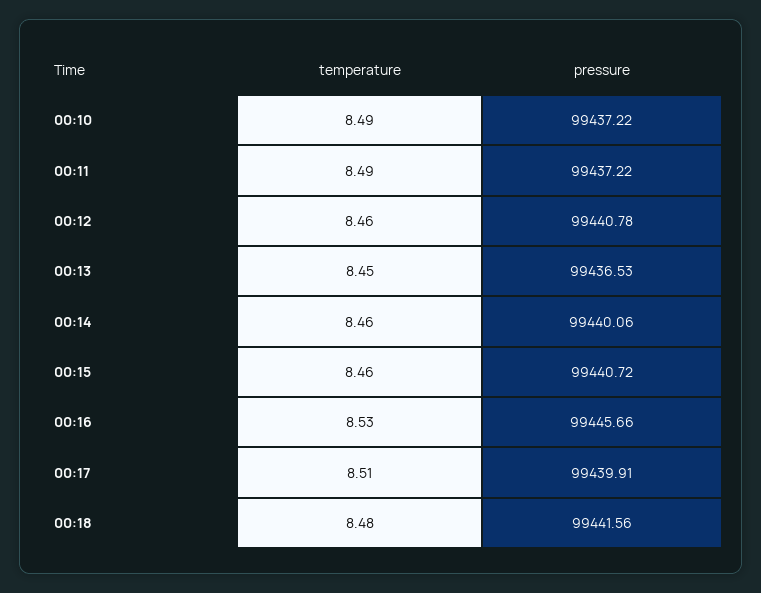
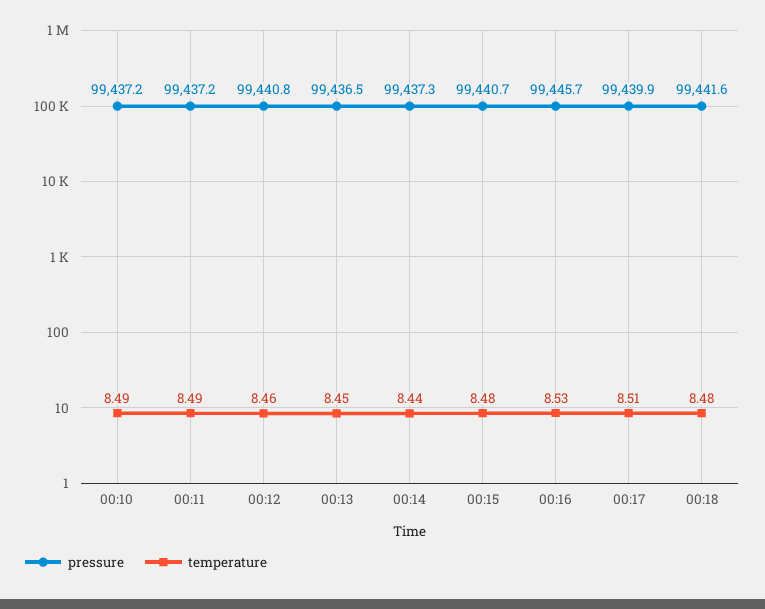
  {
    "temperature": {
      "00:10": 8.49,
      "00:11": 8.49,
      "00:12": 8.46,
      "00:13": 8.45,
-     "00:14": 8.46,
+     "00:14": 8.44,
-     "00:15": 8.46,
+     "00:15": 8.48,
      "00:16": 8.53,
      "00:17": 8.51,
      "00:18": 8.48
    },
    "pressure": {
      "00:10": 99437.22,
      "00:11": 99437.22,
      "00:12": 99440.78,
      "00:13": 99436.53,
-     "00:14": 99440.06,
+     "00:14": 99437.3,
      "00:15": 99440.72,
      "00:16": 99445.66,
      "00:17": 99439.91,
      "00:18": 99441.56
    }
  }

